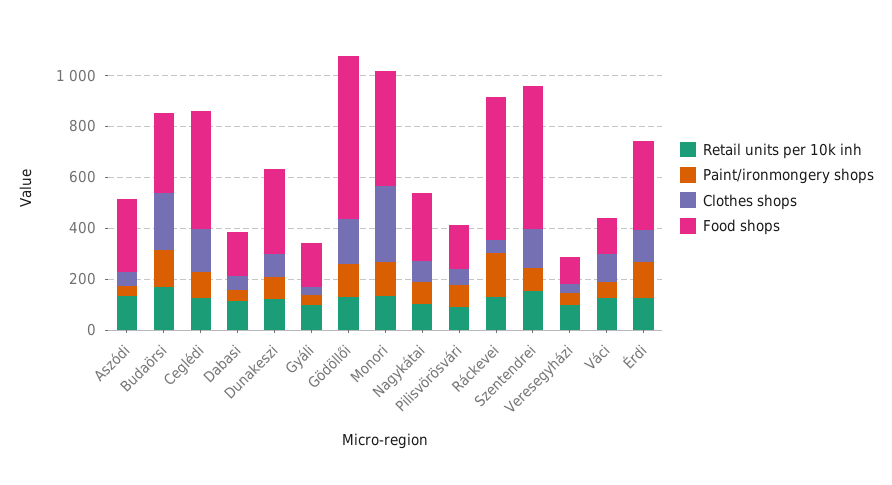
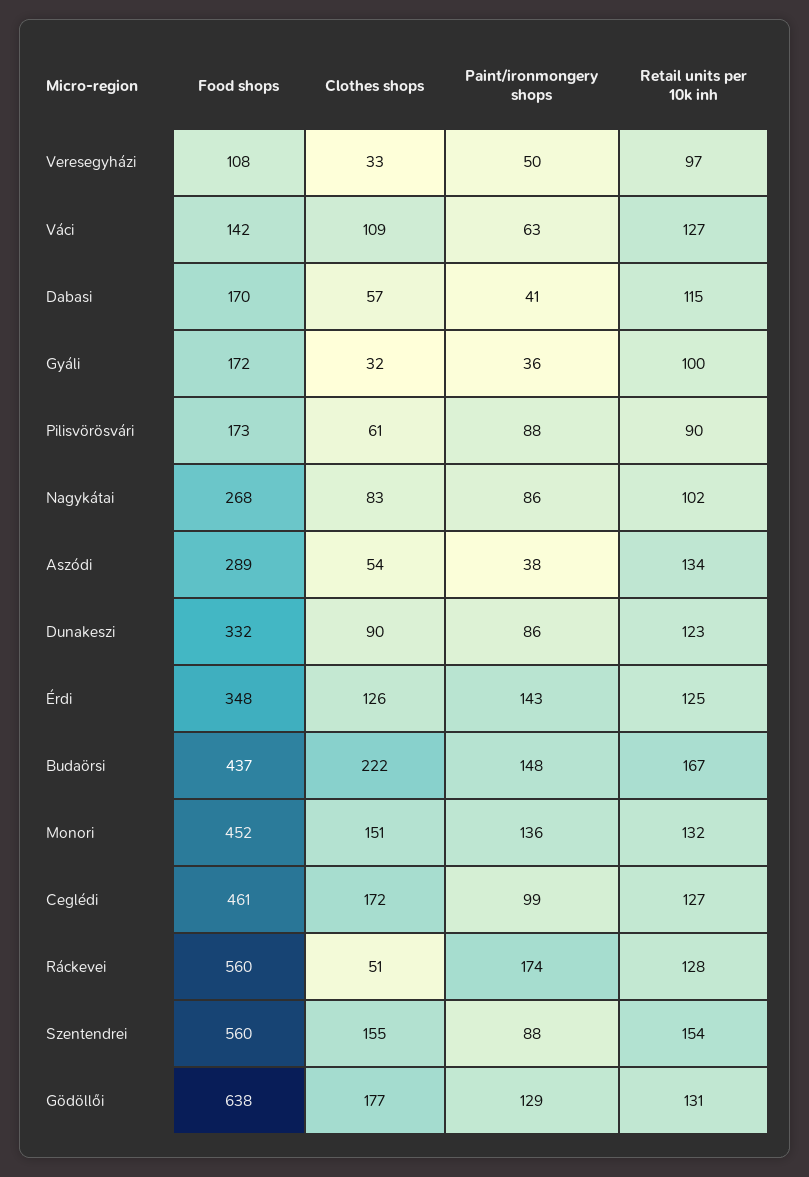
  {
    "Retail units per 10k inh": {
      "Aszódi": 134,
      "Budaörsi": 167,
      "Ceglédi": 127,
      "Dabasi": 115,
      "Dunakeszi": 123,
      "Gyáli": 100,
      "Gödöllői": 131,
      "Monori": 132,
      "Nagykátai": 102,
      "Pilisvörösvári": 90,
      "Ráckevei": 128,
      "Szentendrei": 154,
      "Veresegyházi": 97,
      "Váci": 127,
      "Érdi": 125
    },
    "Paint/ironmongery shops": {
      "Aszódi": 38,
      "Budaörsi": 148,
      "Ceglédi": 99,
      "Dabasi": 41,
      "Dunakeszi": 86,
      "Gyáli": 36,
      "Gödöllői": 129,
      "Monori": 136,
      "Nagykátai": 86,
      "Pilisvörösvári": 88,
      "Ráckevei": 174,
      "Szentendrei": 88,
      "Veresegyházi": 50,
      "Váci": 63,
      "Érdi": 143
    },
    "Clothes shops": {
      "Aszódi": 54,
      "Budaörsi": 222,
      "Ceglédi": 172,
      "Dabasi": 57,
      "Dunakeszi": 90,
      "Gyáli": 32,
      "Gödöllői": 177,
-     "Monori": 300,
+     "Monori": 151,
      "Nagykátai": 83,
      "Pilisvörösvári": 61,
      "Ráckevei": 51,
      "Szentendrei": 155,
      "Veresegyházi": 33,
      "Váci": 109,
      "Érdi": 126
    },
    "Food shops": {
      "Aszódi": 289,
-     "Budaörsi": 300,
+     "Budaörsi": 437,
      "Ceglédi": 461,
      "Dabasi": 170,
      "Dunakeszi": 332,
      "Gyáli": 172,
      "Gödöllői": 638,
      "Monori": 452,
      "Nagykátai": 268,
      "Pilisvörösvári": 173,
      "Ráckevei": 560,
      "Szentendrei": 560,
      "Veresegyházi": 108,
      "Váci": 142,
      "Érdi": 348
    }
  }

